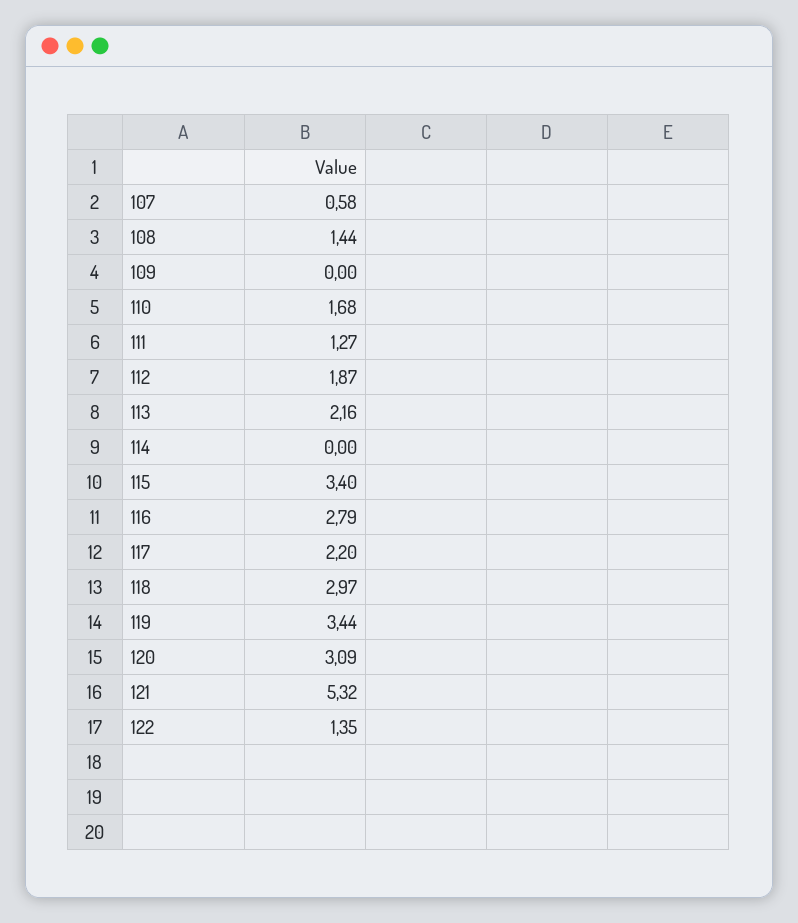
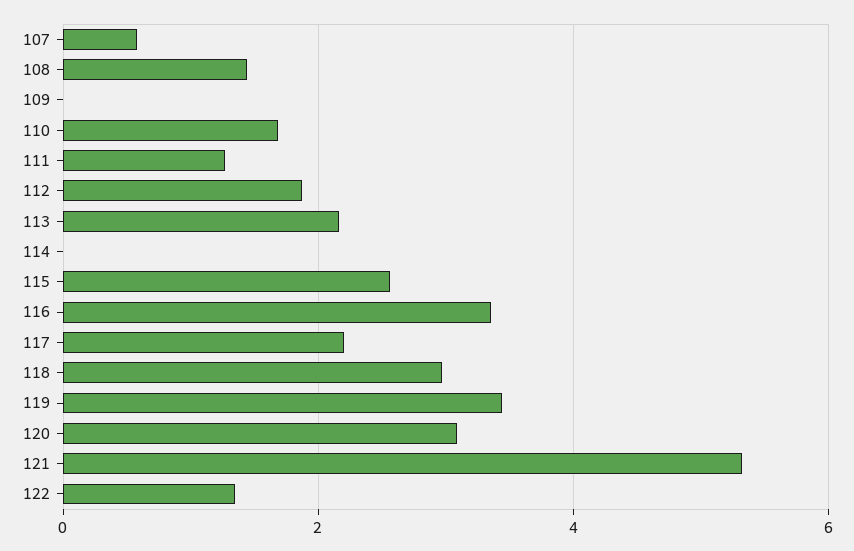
  {
    "107": 0.58,
    "108": 1.44,
    "109": 0,
    "110": 1.68,
    "111": 1.27,
    "112": 1.87,
    "113": 2.16,
    "114": 0,
-   "115": 3.4,
+   "115": 2.6,
-   "116": 2.79,
+   "116": 3.4,
    "117": 2.2,
    "118": 2.97,
    "119": 3.44,
    "120": 3.09,
    "121": 5.32,
    "122": 1.35
  }

